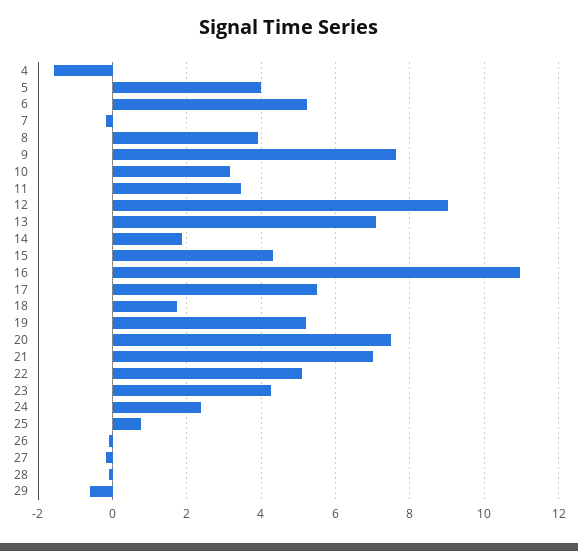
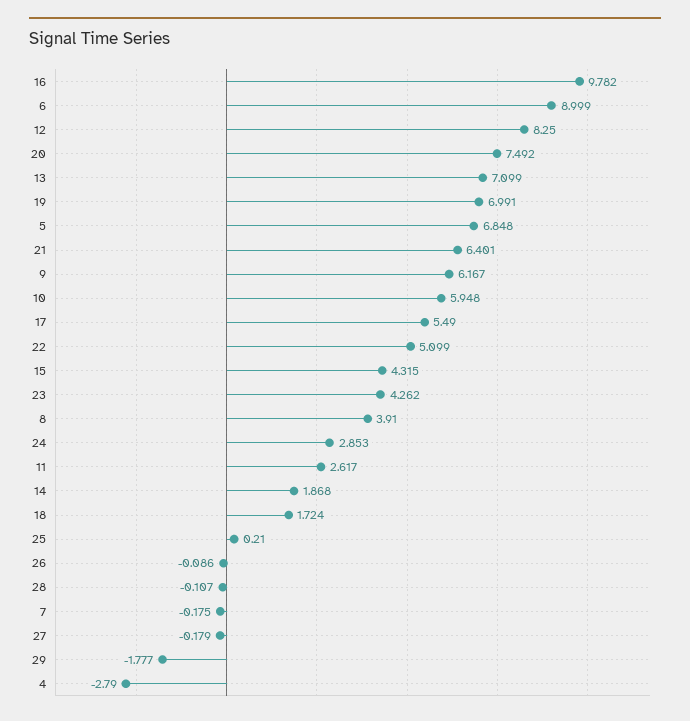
  {
-   "4": -1.6,
+   "4": -2.79,
-   "5": 4,
+   "5": 6.848,
-   "6": 5.2,
+   "6": 8.999,
    "7": -0.175,
    "8": 3.91,
-   "9": 7.6,
+   "9": 6.167,
-   "10": 3.2,
+   "10": 5.948,
-   "11": 3.4,
+   "11": 2.617,
-   "12": 9,
+   "12": 8.25,
    "13": 7.099,
    "14": 1.868,
    "15": 4.315,
-   "16": 11,
+   "16": 9.782,
    "17": 5.49,
    "18": 1.724,
-   "19": 5.2,
+   "19": 6.991,
    "20": 7.492,
-   "21": 7,
+   "21": 6.401,
    "22": 5.099,
    "23": 4.262,
-   "24": 2.4,
+   "24": 2.853,
-   "25": 0.8,
+   "25": 0.21,
    "26": -0.086,
    "27": -0.179,
    "28": -0.107,
-   "29": -0.6
+   "29": -1.777
  }

